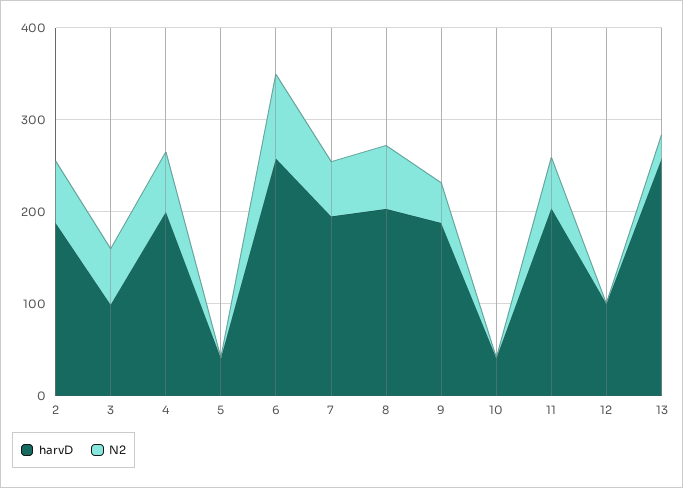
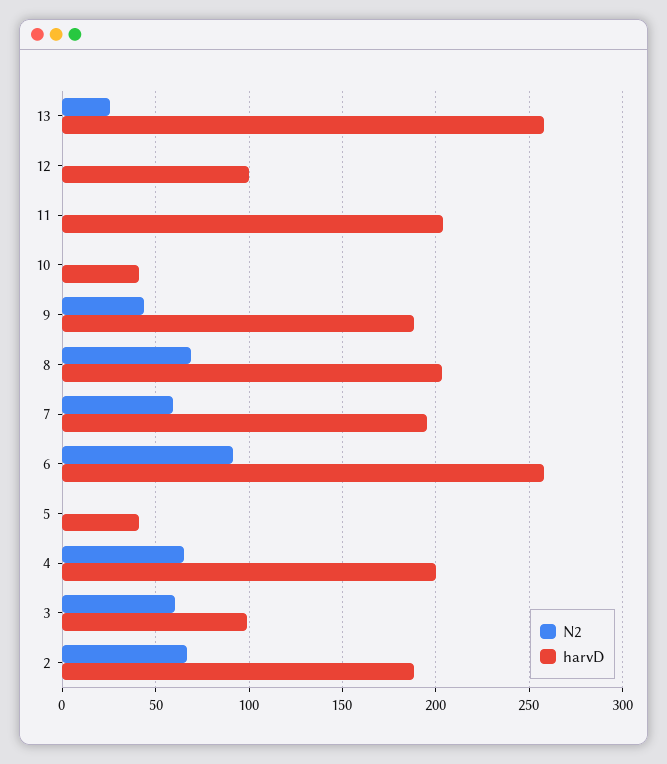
  {
    "harvD": {
      "2": 190,
      "3": 100,
      "4": 200,
      "5": 40,
      "6": 260,
      "7": 195,
      "8": 205,
      "9": 190,
      "10": 40,
      "11": 205,
      "12": 100,
      "13": 260
    },
    "N2": {
      "2": 65,
      "3": 60,
      "4": 65,
      "5": 0,
      "6": 90,
      "7": 60,
      "8": 70,
      "9": 45,
      "10": 0,
-     "11": 60,
+     "11": 0,
      "12": 0,
      "13": 25
    }
  }

